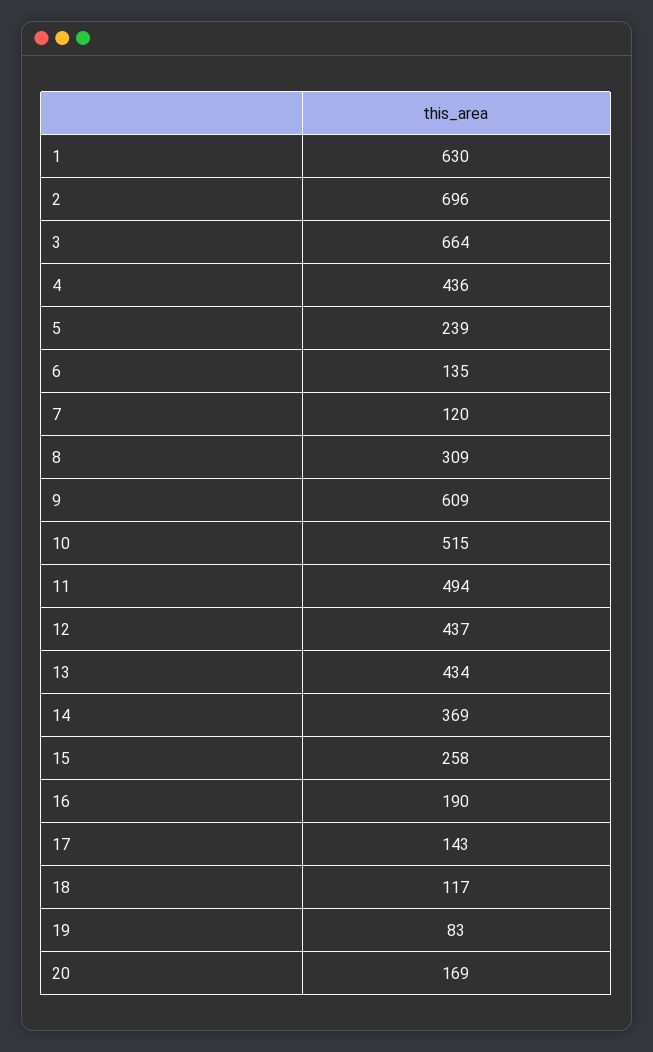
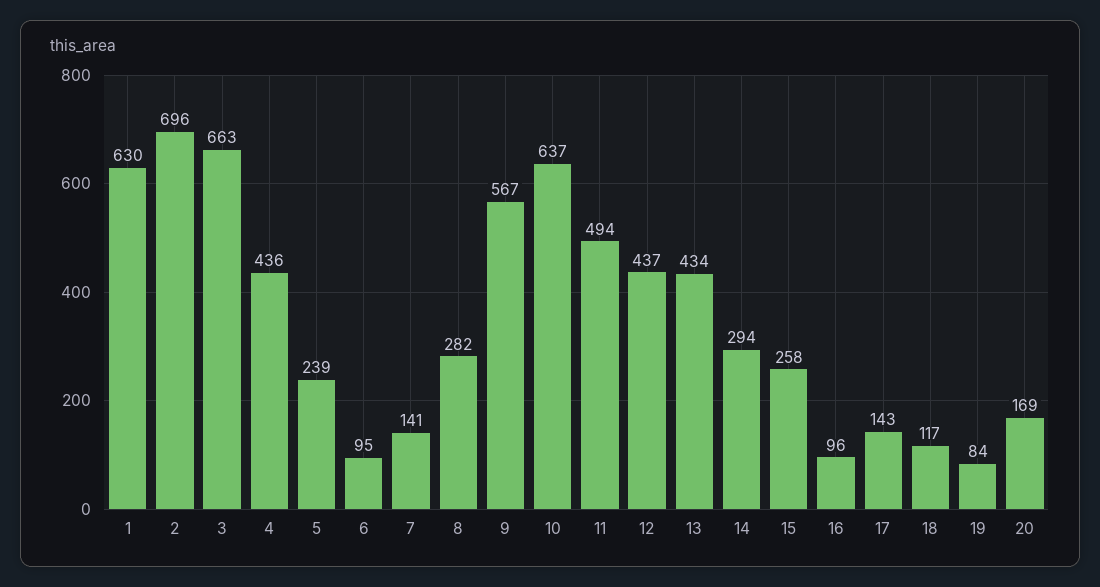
  {
    "1": 630,
    "2": 696,
-   "3": 664,
+   "3": 663,
    "4": 436,
    "5": 239,
-   "6": 135,
+   "6": 95,
-   "7": 120,
+   "7": 141,
-   "8": 309,
+   "8": 282,
-   "9": 609,
+   "9": 567,
-   "10": 515,
+   "10": 637,
    "11": 494,
    "12": 437,
    "13": 434,
-   "14": 369,
+   "14": 294,
    "15": 258,
-   "16": 190,
+   "16": 96,
    "17": 143,
    "18": 117,
-   "19": 83,
+   "19": 84,
    "20": 169
  }

